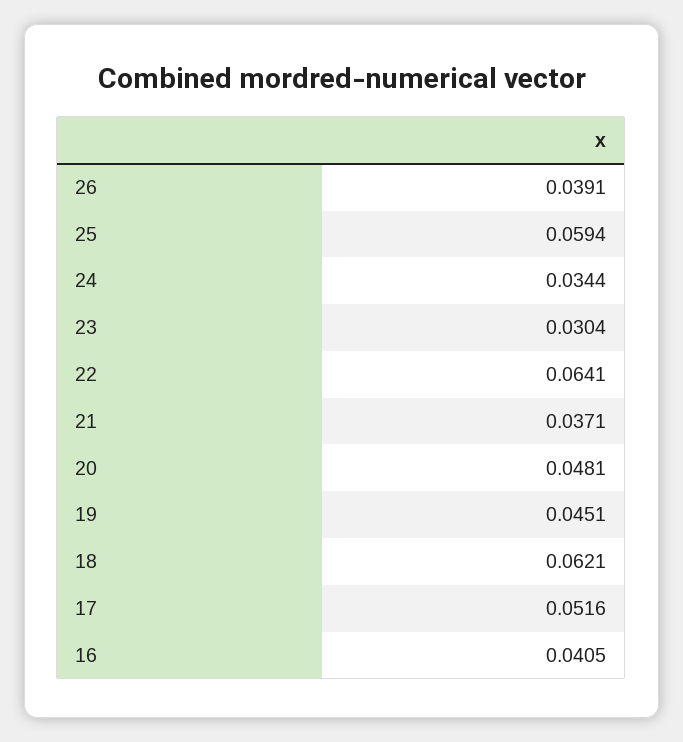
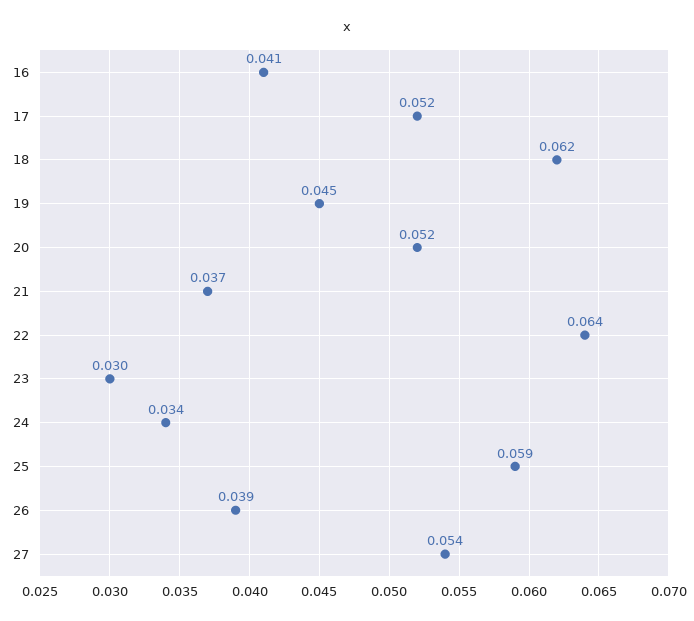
  {
    "26": 0.0391,
    "25": 0.0594,
    "24": 0.0344,
    "23": 0.0304,
    "22": 0.0641,
    "21": 0.0371,
-   "20": 0.0481,
+   "20": 0.052,
    "19": 0.0451,
    "18": 0.0621,
    "17": 0.0516,
-   "16": 0.0405
+   "16": 0.0405,
+   "27": 0.054
  }

